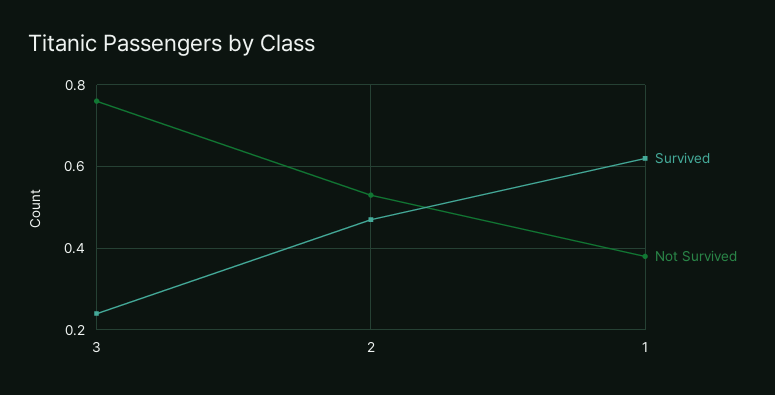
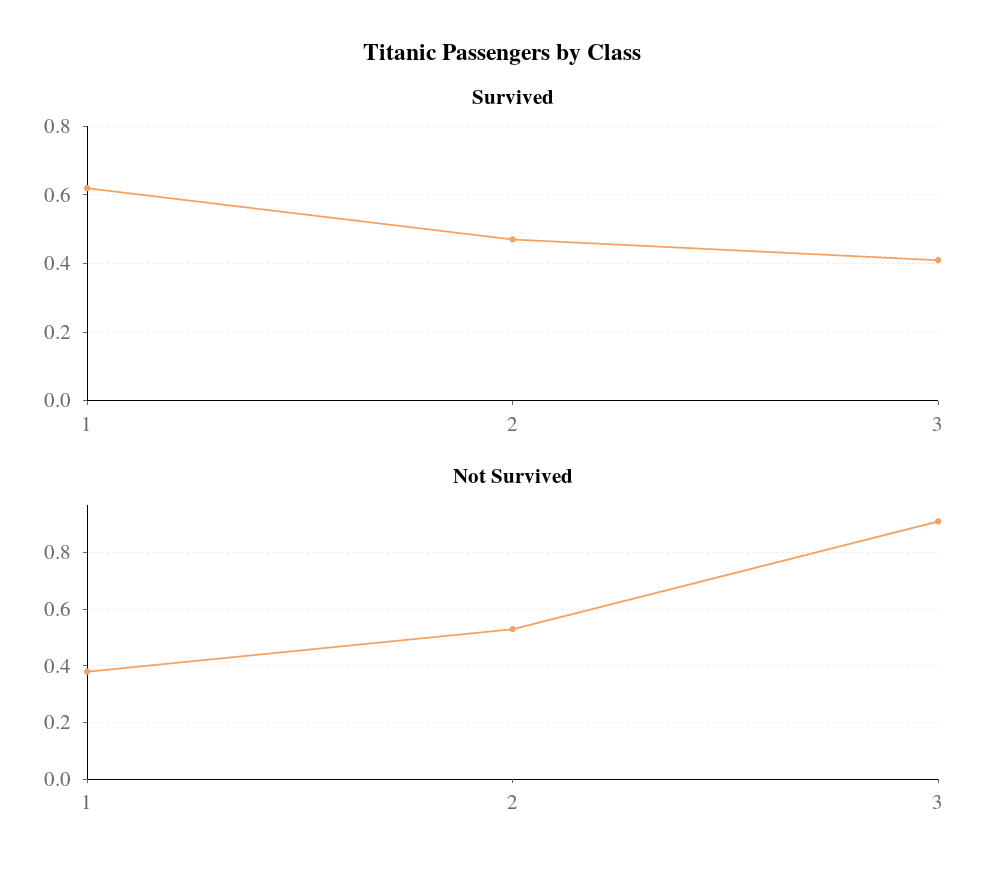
  {
    "Survived": {
-     "3": 0.25,
+     "3": 0.4,
      "2": 0.45,
      "1": 0.6
    },
    "Not Survived": {
-     "3": 0.75,
+     "3": 0.9,
      "2": 0.55,
      "1": 0.4
    }
  }

